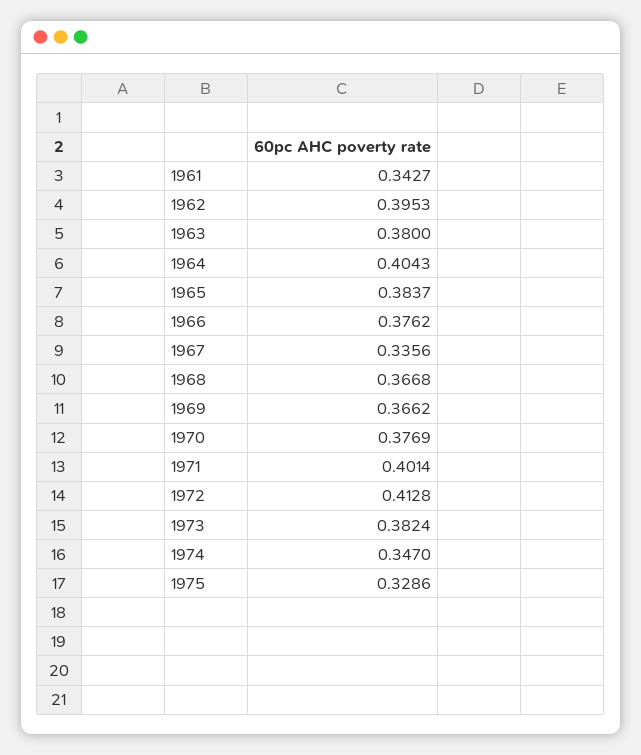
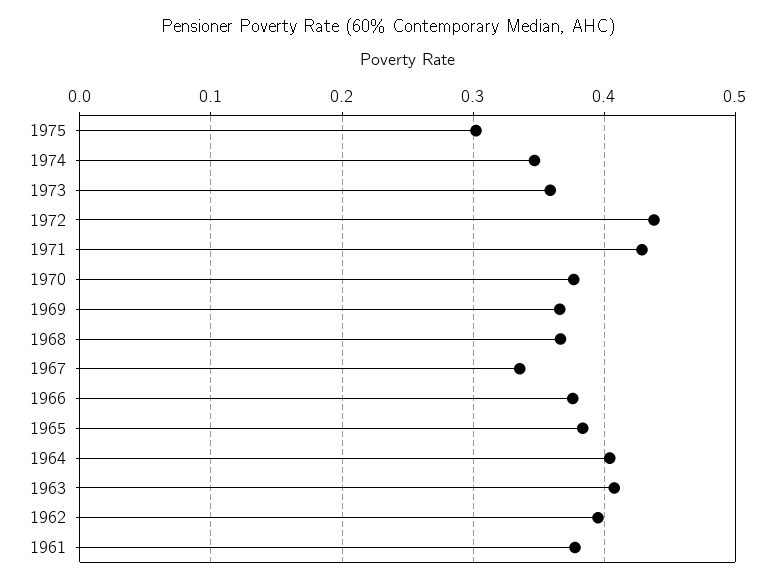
  {
-   "1961": 0.3427,
+   "1961": 0.38,
    "1962": 0.3953,
-   "1963": 0.38,
+   "1963": 0.41,
    "1964": 0.4043,
    "1965": 0.3837,
    "1966": 0.3762,
    "1967": 0.3356,
    "1968": 0.3668,
    "1969": 0.3662,
    "1970": 0.3769,
-   "1971": 0.4014,
+   "1971": 0.43,
-   "1972": 0.4128,
+   "1972": 0.44,
-   "1973": 0.3824,
+   "1973": 0.36,
    "1974": 0.347,
-   "1975": 0.3286
+   "1975": 0.3
  }

